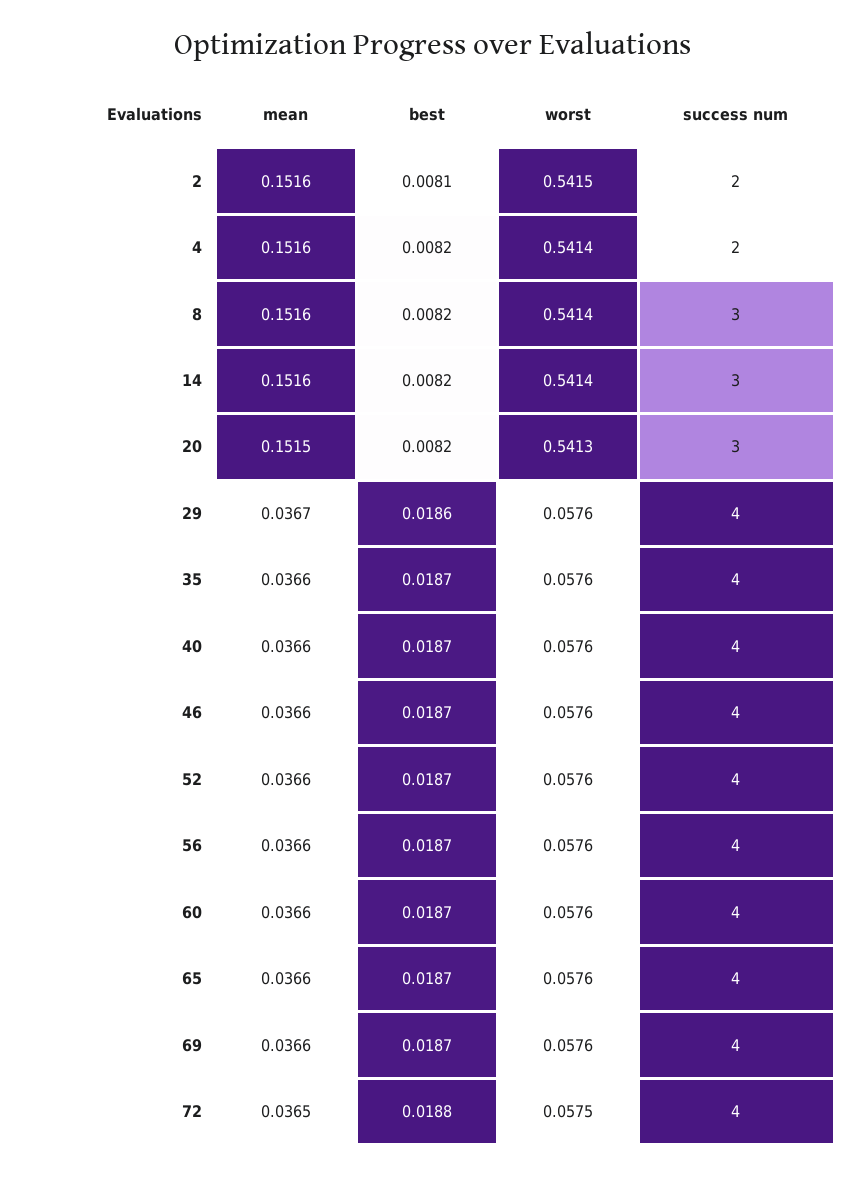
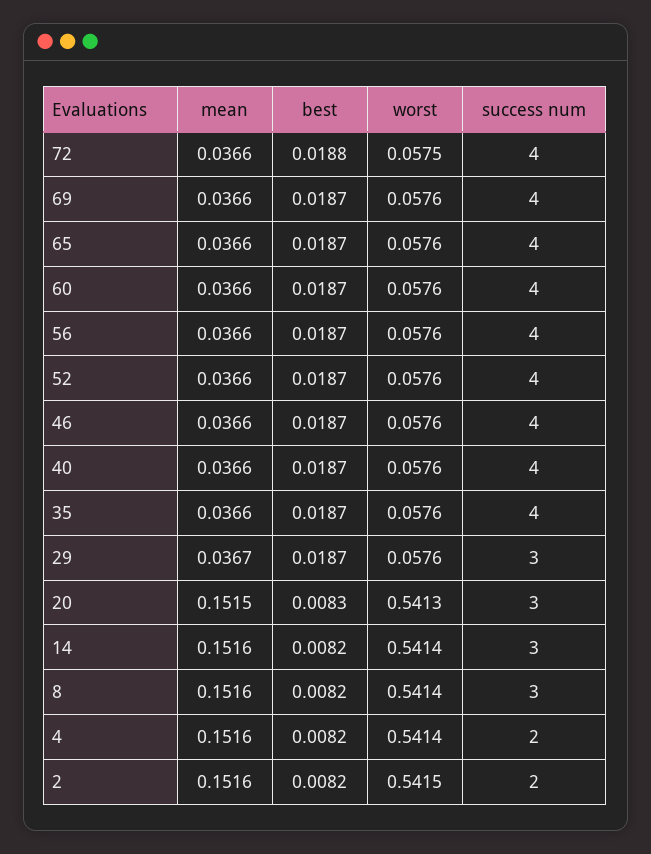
  {
    "mean": {
      "2": 0.1516,
      "4": 0.1516,
      "8": 0.1516,
      "14": 0.1516,
      "20": 0.1515,
      "29": 0.0367,
      "35": 0.0366,
      "40": 0.0366,
      "46": 0.0366,
      "52": 0.0366,
      "56": 0.0366,
      "60": 0.0366,
      "65": 0.0366,
      "69": 0.0366,
-     "72": 0.0365
+     "72": 0.0366
    },
    "best": {
-     "2": 0.0081,
+     "2": 0.0082,
      "4": 0.0082,
      "8": 0.0082,
      "14": 0.0082,
-     "20": 0.0082,
+     "20": 0.0083,
-     "29": 0.0186,
+     "29": 0.0187,
      "35": 0.0187,
      "40": 0.0187,
      "46": 0.0187,
      "52": 0.0187,
      "56": 0.0187,
      "60": 0.0187,
      "65": 0.0187,
      "69": 0.0187,
      "72": 0.0188
    },
    "worst": {
      "2": 0.5415,
      "4": 0.5414,
      "8": 0.5414,
      "14": 0.5414,
      "20": 0.5413,
      "29": 0.0576,
      "35": 0.0576,
      "40": 0.0576,
      "46": 0.0576,
      "52": 0.0576,
      "56": 0.0576,
      "60": 0.0576,
      "65": 0.0576,
      "69": 0.0576,
      "72": 0.0575
    },
    "success num": {
      "2": 2,
      "4": 2,
      "8": 3,
      "14": 3,
      "20": 3,
-     "29": 4,
+     "29": 3,
      "35": 4,
      "40": 4,
      "46": 4,
      "52": 4,
      "56": 4,
      "60": 4,
      "65": 4,
      "69": 4,
      "72": 4
    }
  }

